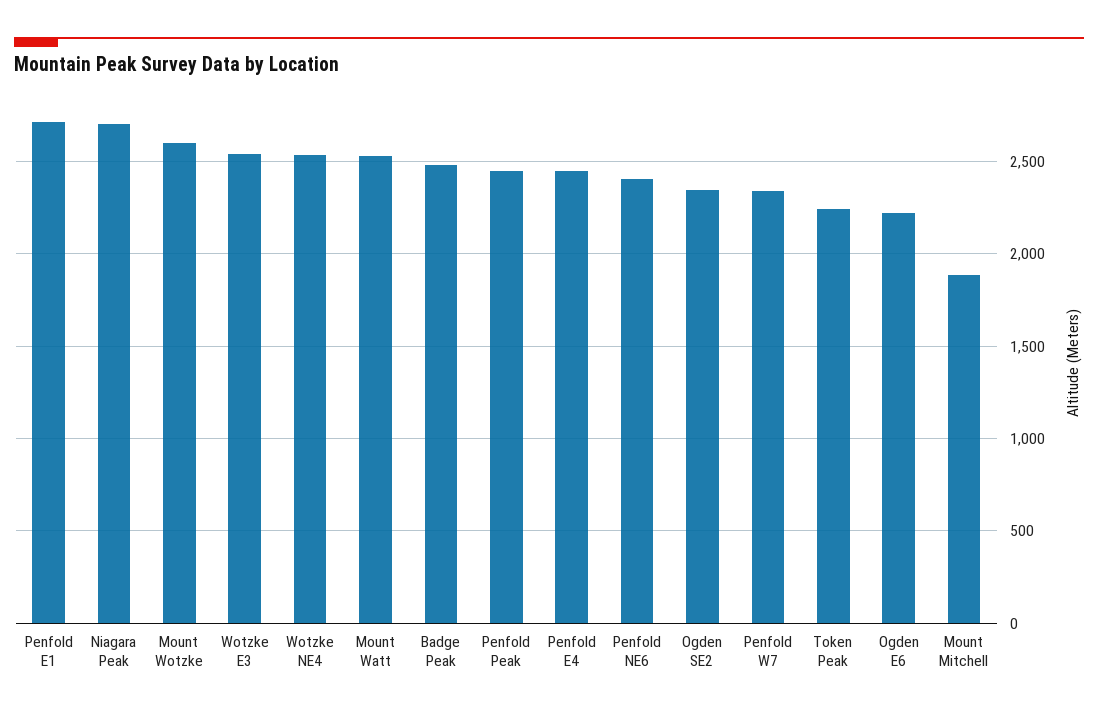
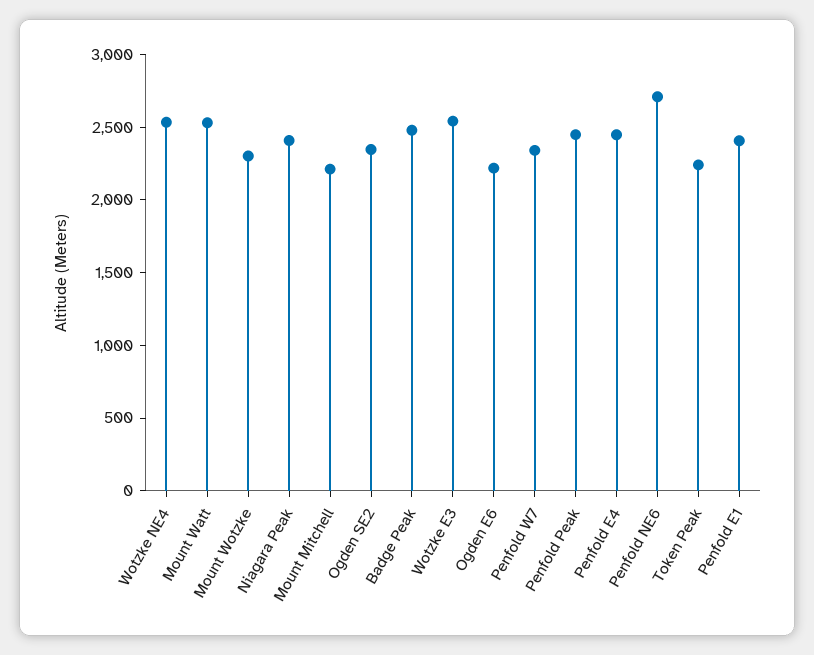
  {
-   "Penfold E1": 2700,
+   "Penfold E1": 2400,
-   "Niagara Peak": 2700,
+   "Niagara Peak": 2400,
-   "Mount Wotzke": 2600,
+   "Mount Wotzke": 2300,
    "Wotzke E3": 2550,
    "Wotzke NE4": 2550,
    "Mount Watt": 2550,
    "Badge Peak": 2500,
    "Penfold Peak": 2450,
    "Penfold E4": 2450,
-   "Penfold NE6": 2400,
+   "Penfold NE6": 2700,
    "Ogden SE2": 2350,
    "Penfold W7": 2350,
    "Token Peak": 2250,
    "Ogden E6": 2200,
-   "Mount Mitchell": 1900
+   "Mount Mitchell": 2200
  }

